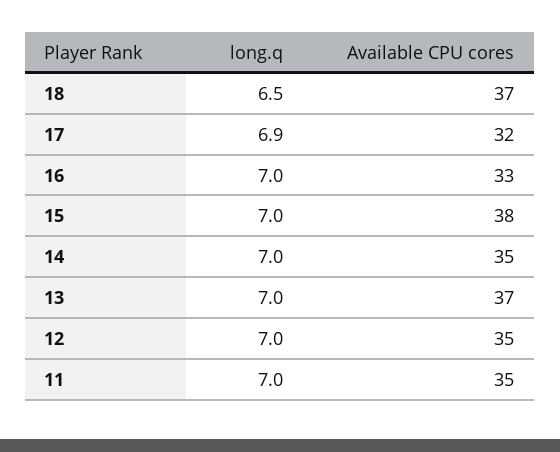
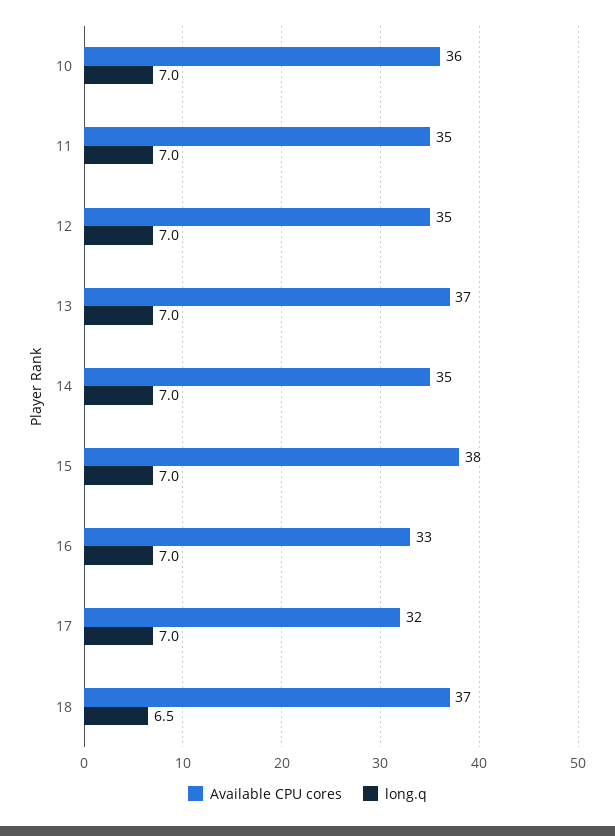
  {
    "long.q": {
      "18": 6.5,
-     "17": 6.9,
+     "17": 7,
      "16": 7,
      "15": 7,
      "14": 7,
      "13": 7,
      "12": 7,
-     "11": 7
+     "11": 7,
+     "10": 7
    },
    "Available CPU cores": {
      "18": 37,
      "17": 32,
      "16": 33,
      "15": 38,
      "14": 35,
      "13": 37,
      "12": 35,
-     "11": 35
+     "11": 35,
+     "10": 36
    }
  }

